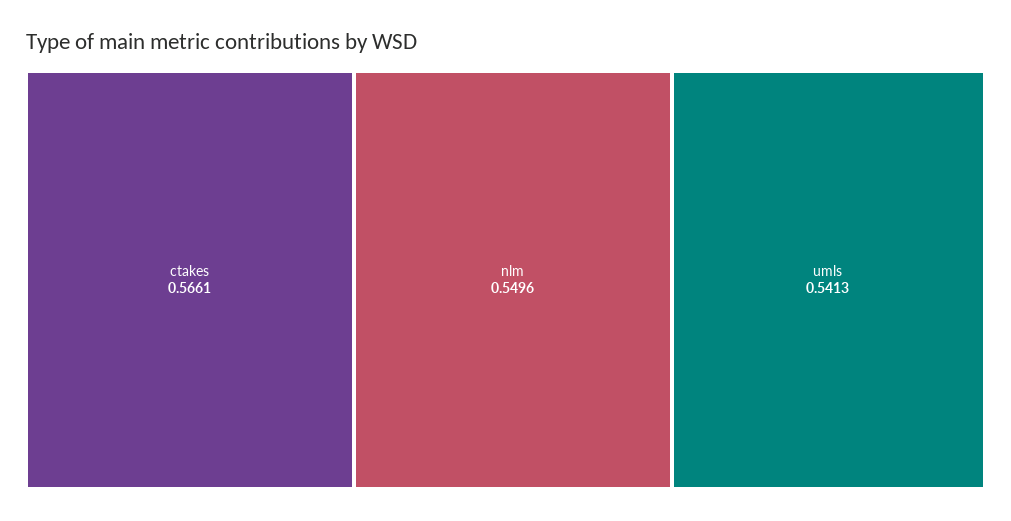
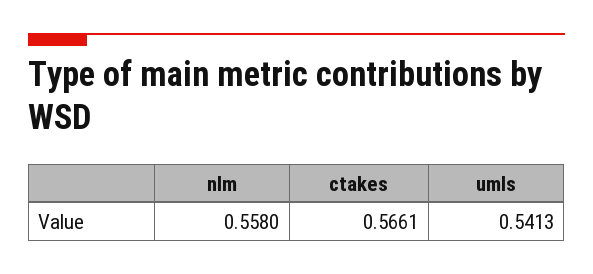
  {
    "ctakes": 0.5661,
-   "nlm": 0.5496,
+   "nlm": 0.558,
    "umls": 0.5413
  }

